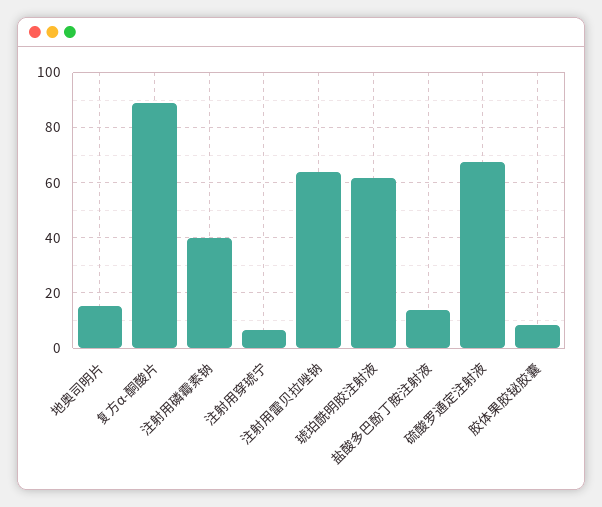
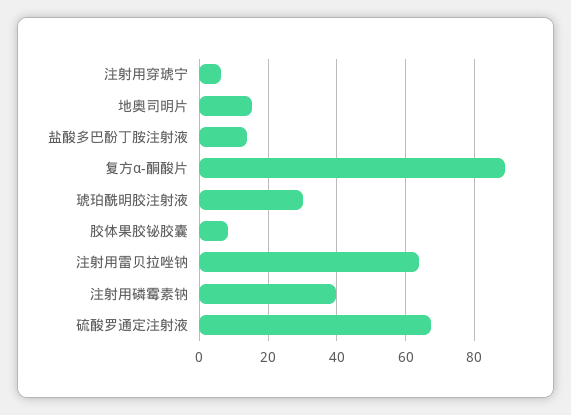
  {
    "地奥司明片": 16,
    "复方α-酮酸片": 88,
    "注射用磷霉素钠": 40,
    "注射用穿琥宁": 6,
    "注射用雷贝拉唑钠": 64,
-   "琥珀酰明胶注射液": 62.5,
+   "琥珀酰明胶注射液": 30,
    "盐酸多巴酚丁胺注射液": 14,
    "硫酸罗通定注射液": 68,
    "胶体果胶铋胶囊": 8
  }

